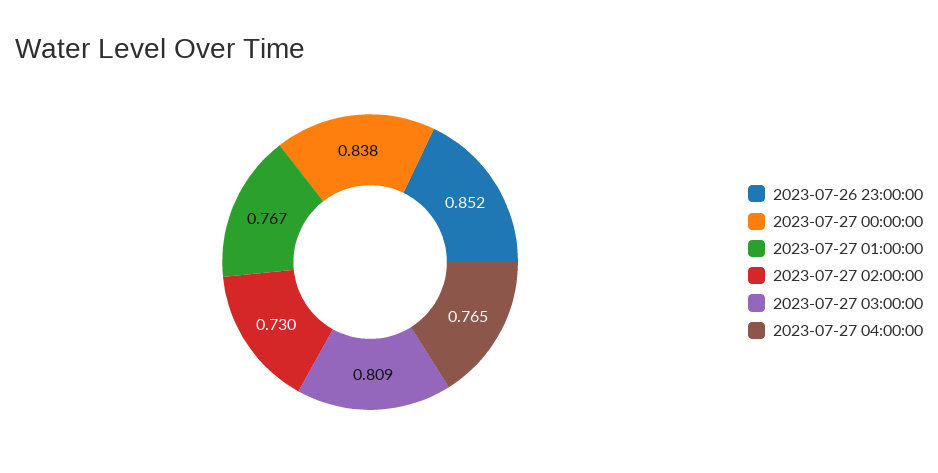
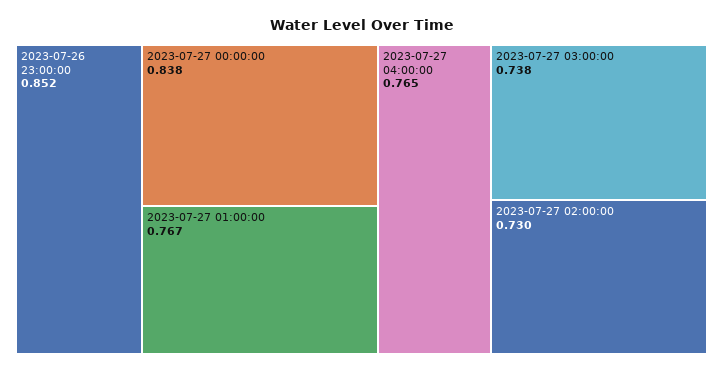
  {
    "2023-07-26 23:00:00": 0.852,
    "2023-07-27 00:00:00": 0.838,
    "2023-07-27 01:00:00": 0.767,
    "2023-07-27 02:00:00": 0.73,
-   "2023-07-27 03:00:00": 0.809,
+   "2023-07-27 03:00:00": 0.738,
    "2023-07-27 04:00:00": 0.765
  }

